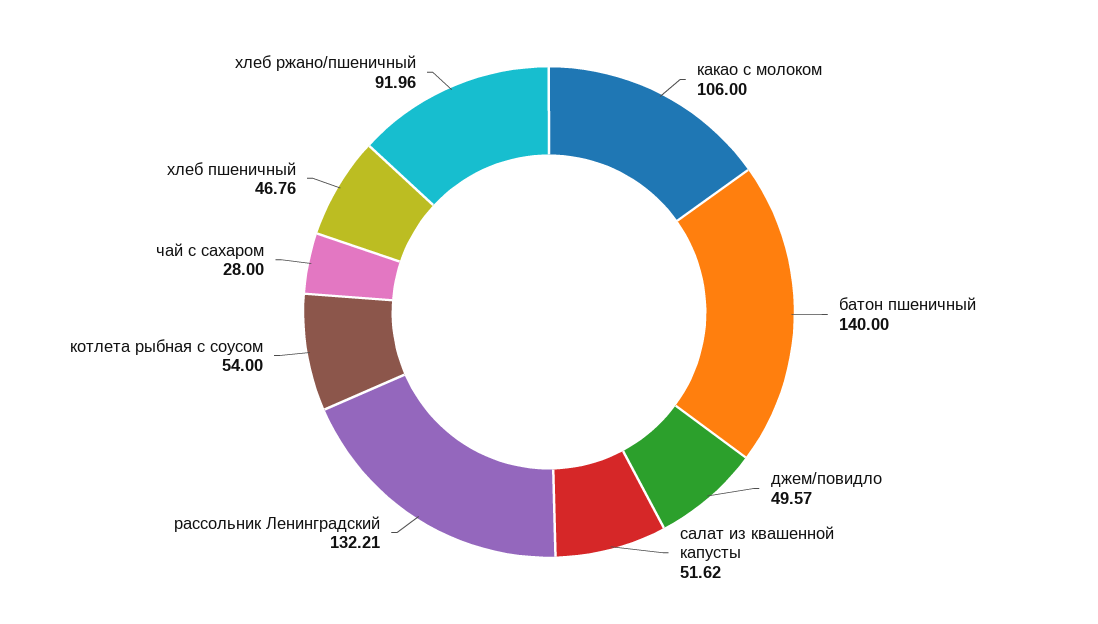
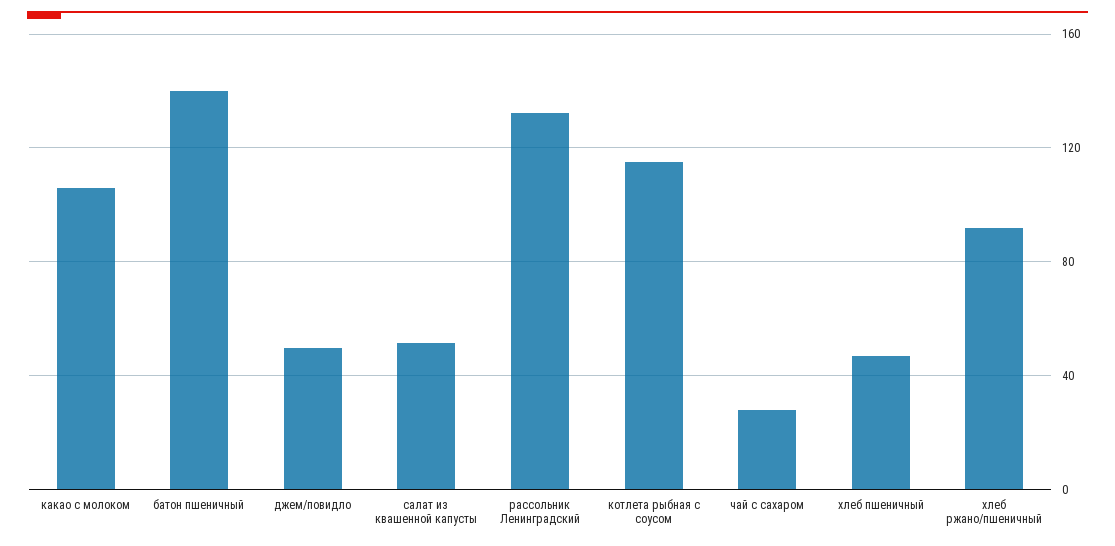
  {
    "какао с молоком": 106,
    "батон пшеничный": 140,
    "джем/повидло": 49.57,
    "салат из квашенной капусты": 51.62,
    "рассольник Ленинградский": 132.21,
-   "котлета рыбная с соусом": 54,
+   "котлета рыбная с соусом": 115,
    "чай с сахаром": 28,
    "хлеб пшеничный": 46.76,
    "хлеб ржано/пшеничный": 91.96
  }

